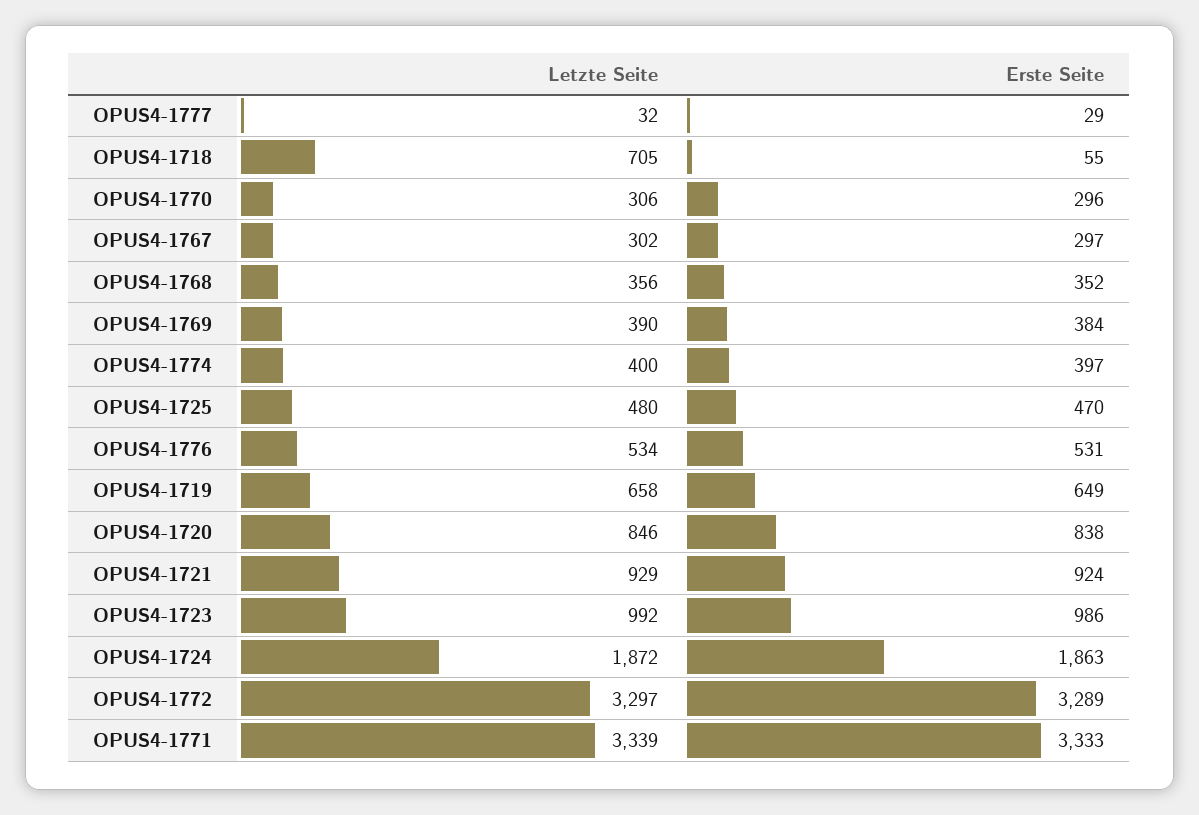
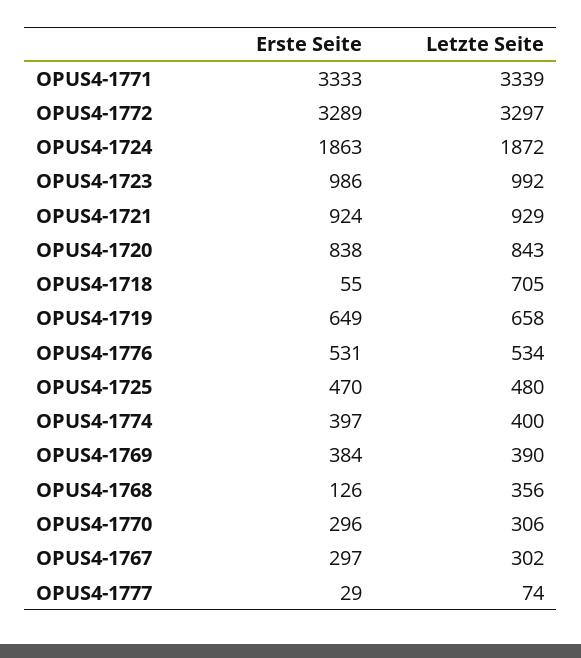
  {
    "Letzte Seite": {
-     "OPUS4-1777": 32,
+     "OPUS4-1777": 74,
      "OPUS4-1718": 705,
      "OPUS4-1770": 306,
      "OPUS4-1767": 302,
      "OPUS4-1768": 356,
      "OPUS4-1769": 390,
      "OPUS4-1774": 400,
      "OPUS4-1725": 480,
      "OPUS4-1776": 534,
      "OPUS4-1719": 658,
-     "OPUS4-1720": 846,
+     "OPUS4-1720": 843,
      "OPUS4-1721": 929,
      "OPUS4-1723": 992,
      "OPUS4-1724": 1872,
      "OPUS4-1772": 3297,
      "OPUS4-1771": 3339
    },
    "Erste Seite": {
      "OPUS4-1777": 29,
      "OPUS4-1718": 55,
      "OPUS4-1770": 296,
      "OPUS4-1767": 297,
-     "OPUS4-1768": 352,
+     "OPUS4-1768": 126,
      "OPUS4-1769": 384,
      "OPUS4-1774": 397,
      "OPUS4-1725": 470,
      "OPUS4-1776": 531,
      "OPUS4-1719": 649,
      "OPUS4-1720": 838,
      "OPUS4-1721": 924,
      "OPUS4-1723": 986,
      "OPUS4-1724": 1863,
      "OPUS4-1772": 3289,
      "OPUS4-1771": 3333
    }
  }

